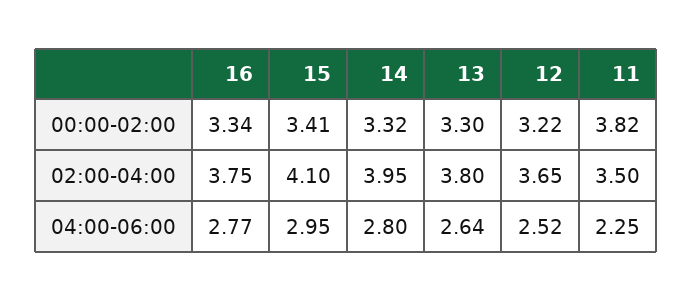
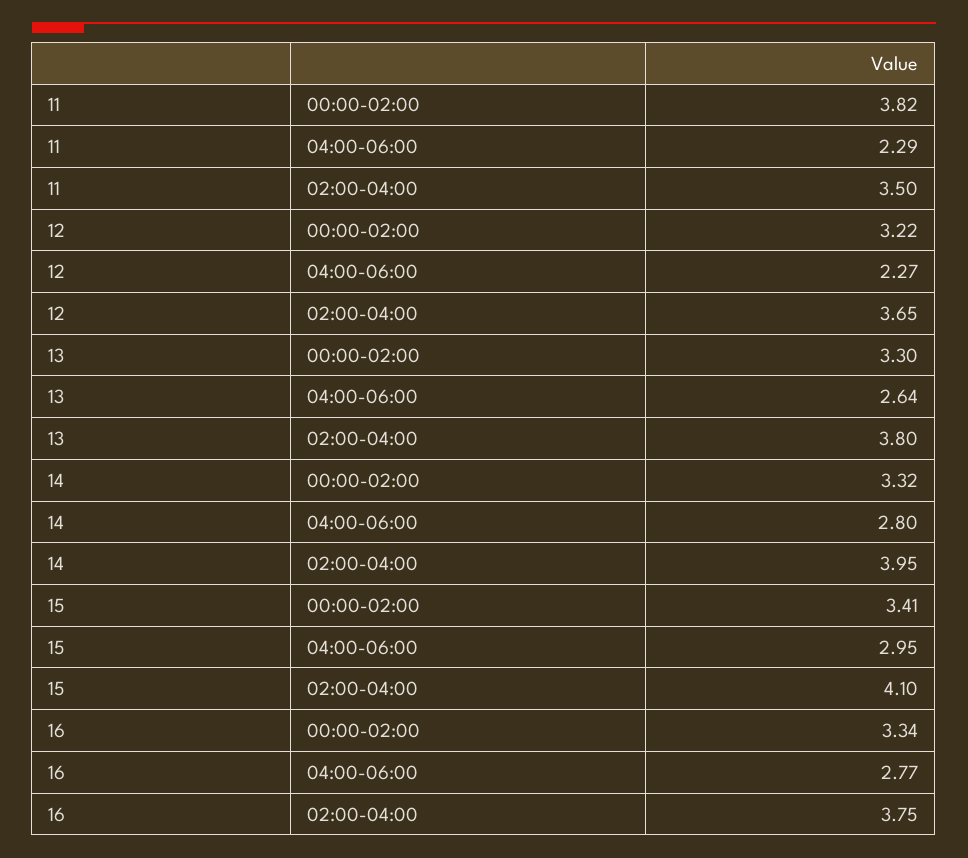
  {
    "16": {
      "00:00-02:00": 3.34,
      "02:00-04:00": 3.75,
      "04:00-06:00": 2.77
    },
    "15": {
      "00:00-02:00": 3.41,
      "02:00-04:00": 4.1,
      "04:00-06:00": 2.95
    },
    "14": {
      "00:00-02:00": 3.32,
      "02:00-04:00": 3.95,
      "04:00-06:00": 2.8
    },
    "13": {
      "00:00-02:00": 3.3,
      "02:00-04:00": 3.8,
      "04:00-06:00": 2.64
    },
    "12": {
      "00:00-02:00": 3.22,
      "02:00-04:00": 3.65,
-     "04:00-06:00": 2.52
+     "04:00-06:00": 2.27
    },
    "11": {
      "00:00-02:00": 3.82,
      "02:00-04:00": 3.5,
-     "04:00-06:00": 2.25
+     "04:00-06:00": 2.29
    }
  }

